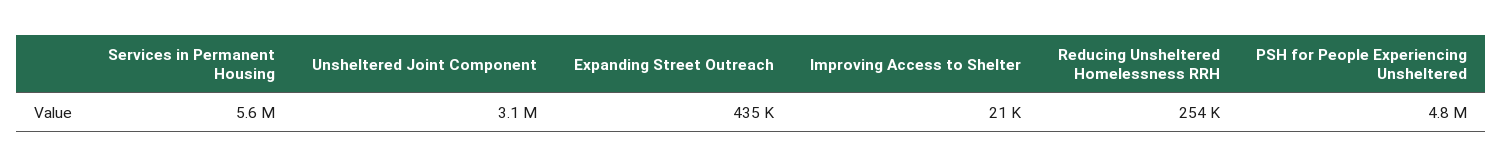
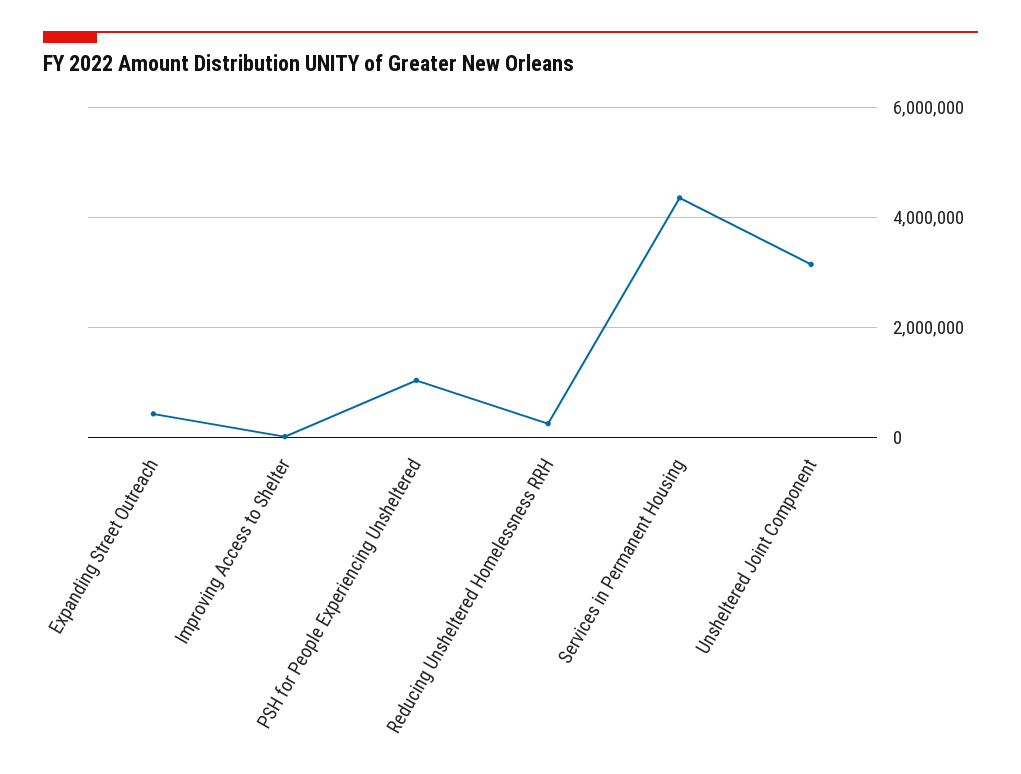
  {
-   "Services in Permanent Housing": 5600000,
+   "Services in Permanent Housing": 4400000,
    "Unsheltered Joint Component": 3100000,
    "Expanding Street Outreach": 435000,
    "Improving Access to Shelter": 21000,
    "Reducing Unsheltered Homelessness RRH": 254000,
-   "PSH for People Experiencing Unsheltered": 4800000
+   "PSH for People Experiencing Unsheltered": 1000000
  }

